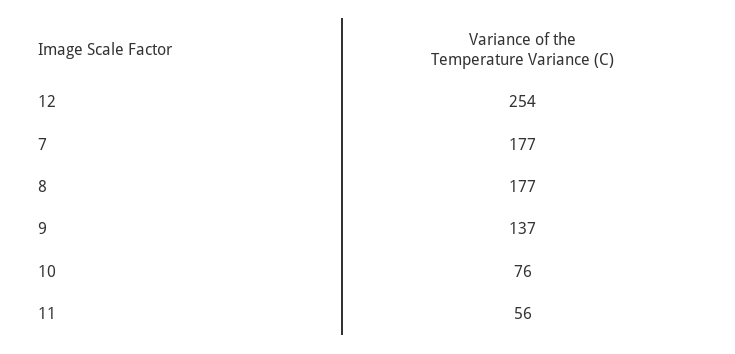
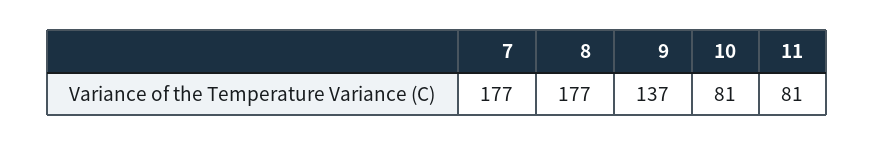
  {
-   "12": 254,
    "7": 177,
    "8": 177,
    "9": 137,
-   "10": 76,
+   "10": 81,
-   "11": 56
+   "11": 81
  }

